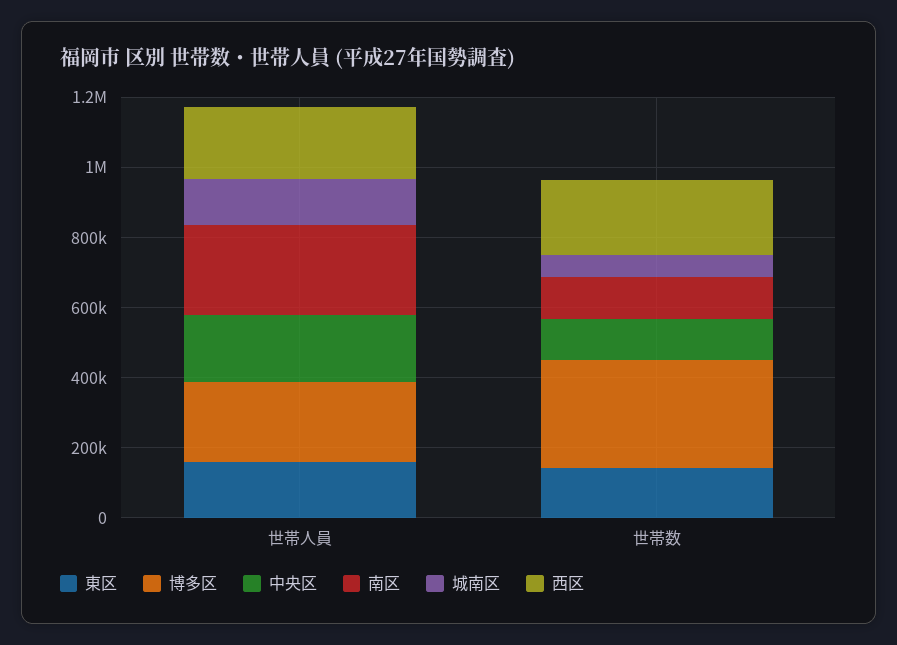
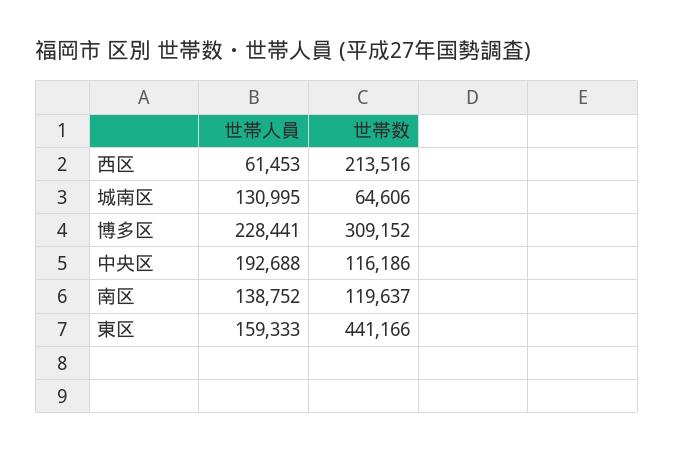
  {
    "東区": {
      "世帯人員": 159333,
-     "世帯数": 150000
+     "世帯数": 441166
    },
    "博多区": {
      "世帯人員": 228441,
      "世帯数": 309152
    },
    "中央区": {
      "世帯人員": 192688,
      "世帯数": 116186
    },
    "南区": {
-     "世帯人員": 250000,
+     "世帯人員": 138752,
      "世帯数": 119637
    },
    "城南区": {
      "世帯人員": 130995,
      "世帯数": 64606
    },
    "西区": {
-     "世帯人員": 200000,
+     "世帯人員": 61453,
      "世帯数": 213516
    }
  }

